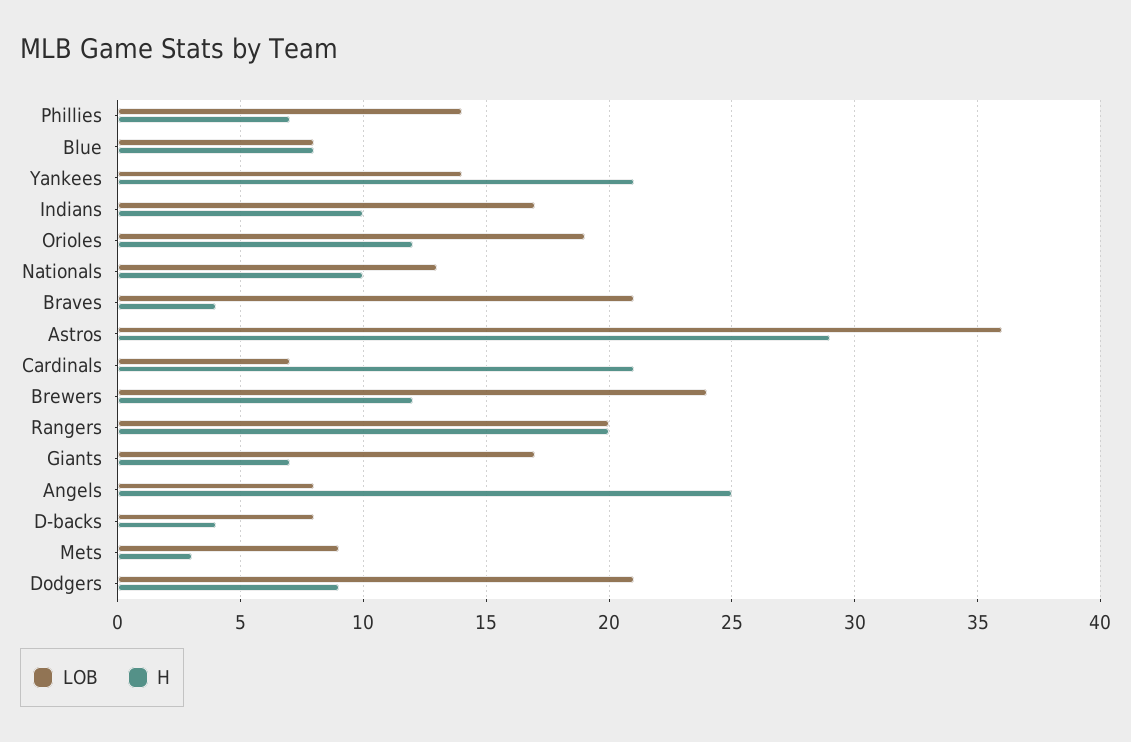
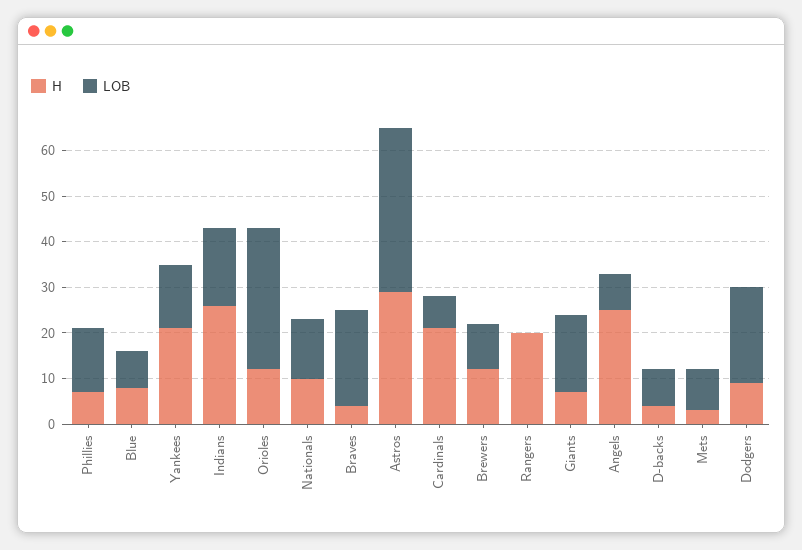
  {
    "LOB": {
      "Phillies": 14,
      "Blue": 8,
      "Yankees": 14,
      "Indians": 17,
-     "Orioles": 19,
+     "Orioles": 30,
      "Nationals": 13,
      "Braves": 21,
      "Astros": 36,
      "Cardinals": 7,
-     "Brewers": 24,
+     "Brewers": 10,
-     "Rangers": 20,
+     "Rangers": 0,
      "Giants": 17,
      "Angels": 8,
      "D-backs": 8,
      "Mets": 9,
      "Dodgers": 21
    },
    "H": {
      "Phillies": 7,
      "Blue": 8,
      "Yankees": 21,
-     "Indians": 10,
+     "Indians": 25,
      "Orioles": 12,
      "Nationals": 10,
      "Braves": 4,
      "Astros": 29,
      "Cardinals": 21,
      "Brewers": 12,
      "Rangers": 20,
      "Giants": 7,
      "Angels": 25,
      "D-backs": 4,
      "Mets": 3,
      "Dodgers": 9
    }
  }

